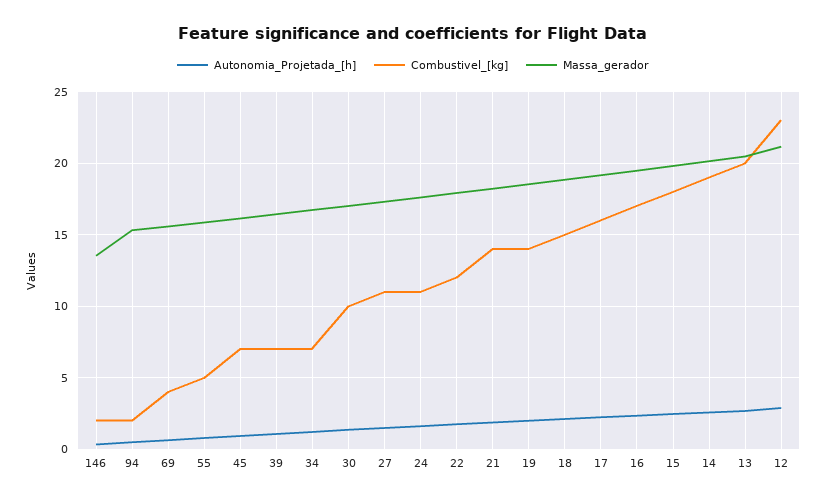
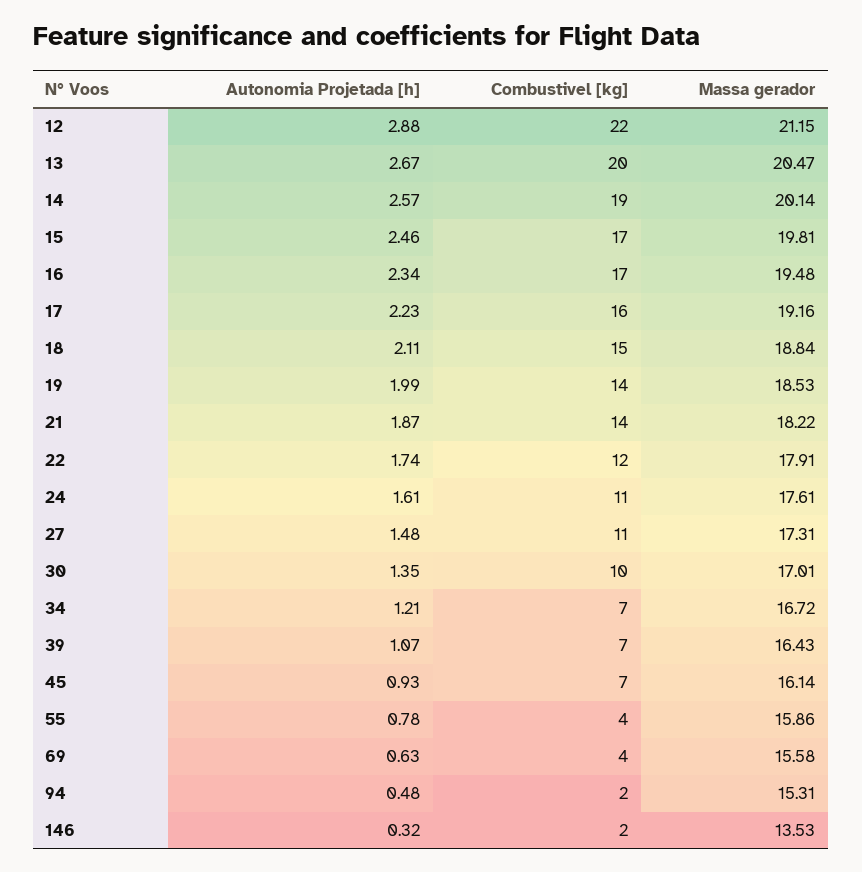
  {
    "Autonomia_Projetada_[h]": {
      "146": 0.32,
      "94": 0.48,
      "69": 0.63,
      "55": 0.78,
      "45": 0.93,
      "39": 1.07,
      "34": 1.21,
      "30": 1.35,
      "27": 1.48,
      "24": 1.61,
      "22": 1.74,
      "21": 1.87,
      "19": 1.99,
      "18": 2.11,
      "17": 2.23,
      "16": 2.34,
      "15": 2.46,
      "14": 2.57,
      "13": 2.67,
      "12": 2.88
    },
    "Combustivel_[kg]": {
      "146": 2,
      "94": 2,
      "69": 4,
-     "55": 5,
+     "55": 4,
      "45": 7,
      "39": 7,
      "34": 7,
      "30": 10,
      "27": 11,
      "24": 11,
      "22": 12,
      "21": 14,
      "19": 14,
      "18": 15,
      "17": 16,
      "16": 17,
-     "15": 18,
+     "15": 17,
      "14": 19,
      "13": 20,
-     "12": 23
+     "12": 22
    },
    "Massa_gerador": {
      "146": 13.53,
      "94": 15.31,
      "69": 15.58,
      "55": 15.86,
      "45": 16.14,
      "39": 16.43,
      "34": 16.72,
      "30": 17.01,
      "27": 17.31,
      "24": 17.61,
      "22": 17.91,
      "21": 18.22,
      "19": 18.53,
      "18": 18.84,
      "17": 19.16,
      "16": 19.48,
      "15": 19.81,
      "14": 20.14,
      "13": 20.47,
      "12": 21.15
    }
  }

